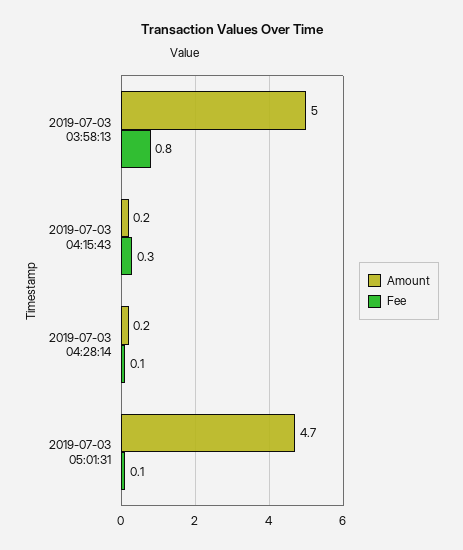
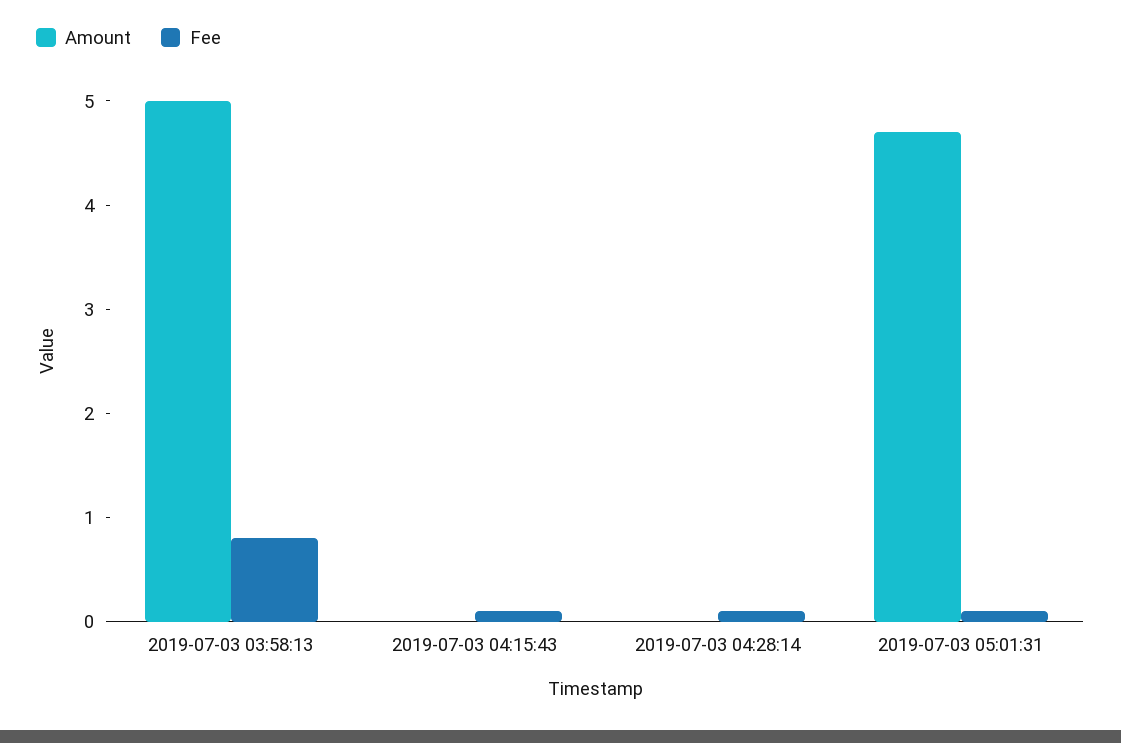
  {
    "Amount": {
      "2019-07-03 03:58:13": 5,
-     "2019-07-03 04:15:43": 0.2,
+     "2019-07-03 04:15:43": 0,
-     "2019-07-03 04:28:14": 0.2,
+     "2019-07-03 04:28:14": 0,
      "2019-07-03 05:01:31": 4.7
    },
    "Fee": {
      "2019-07-03 03:58:13": 0.8,
-     "2019-07-03 04:15:43": 0.3,
+     "2019-07-03 04:15:43": 0.1,
      "2019-07-03 04:28:14": 0.1,
      "2019-07-03 05:01:31": 0.1
    }
  }

